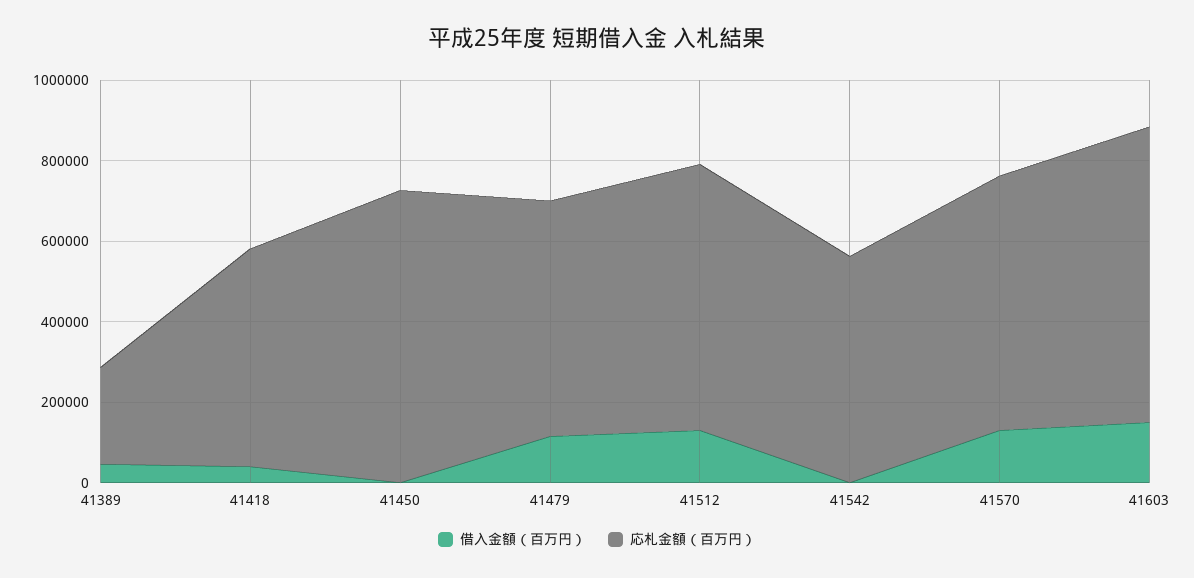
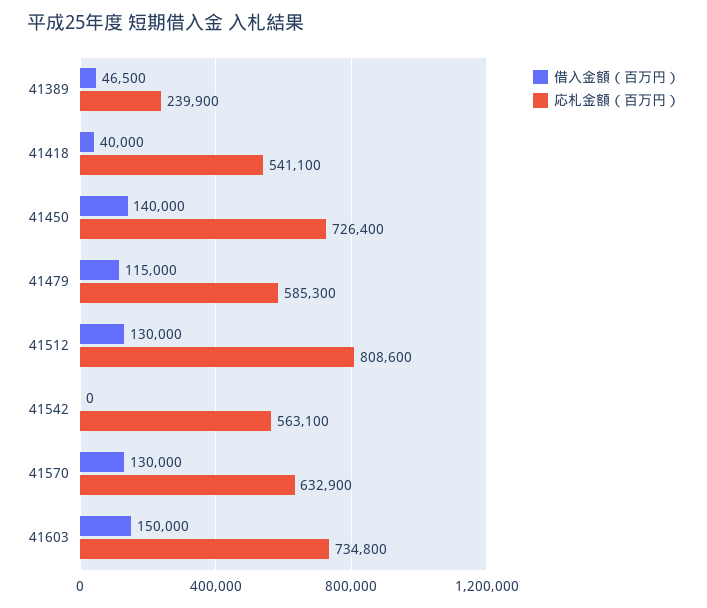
  {
    "借入金額（百万円）": {
      "41389": 46500,
      "41418": 40000,
-     "41450": 0,
+     "41450": 140000,
      "41479": 115000,
      "41512": 130000,
      "41542": 0,
      "41570": 130000,
      "41603": 150000
    },
    "応札金額（百万円）": {
      "41389": 239900,
      "41418": 541100,
      "41450": 726400,
      "41479": 585300,
-     "41512": 650000,
+     "41512": 808600,
      "41542": 563100,
      "41570": 632900,
      "41603": 734800
    }
  }

